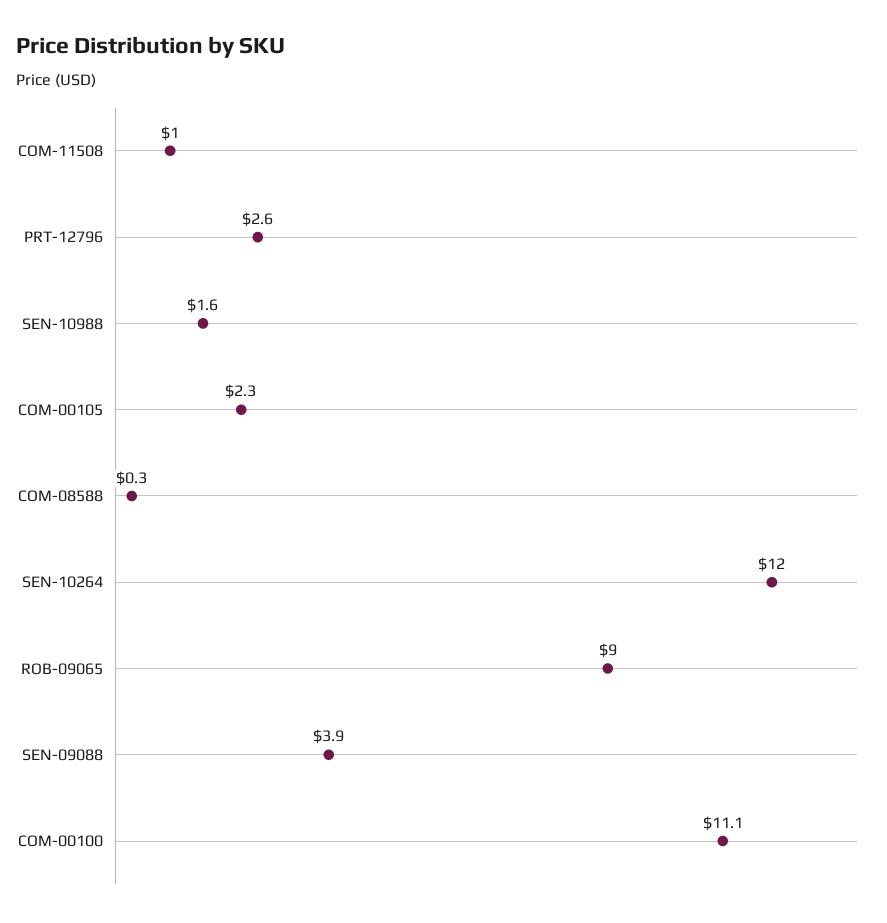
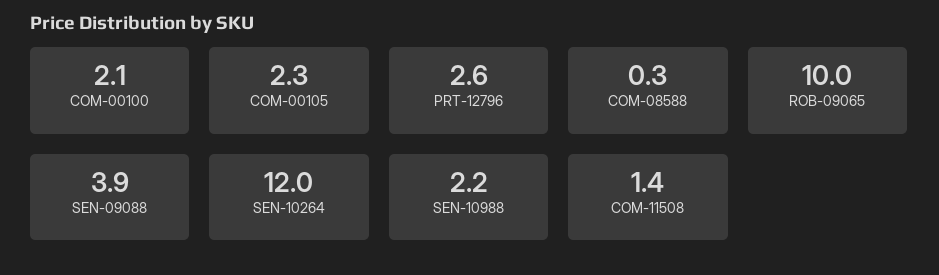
  {
-   "COM-11508": 1,
+   "COM-11508": 1.4,
    "PRT-12796": 2.6,
-   "SEN-10988": 1.6,
+   "SEN-10988": 2.2,
    "COM-00105": 2.3,
    "COM-08588": 0.3,
    "SEN-10264": 12,
-   "ROB-09065": 9,
+   "ROB-09065": 10,
    "SEN-09088": 3.9,
-   "COM-00100": 11.1
+   "COM-00100": 2.1
  }

